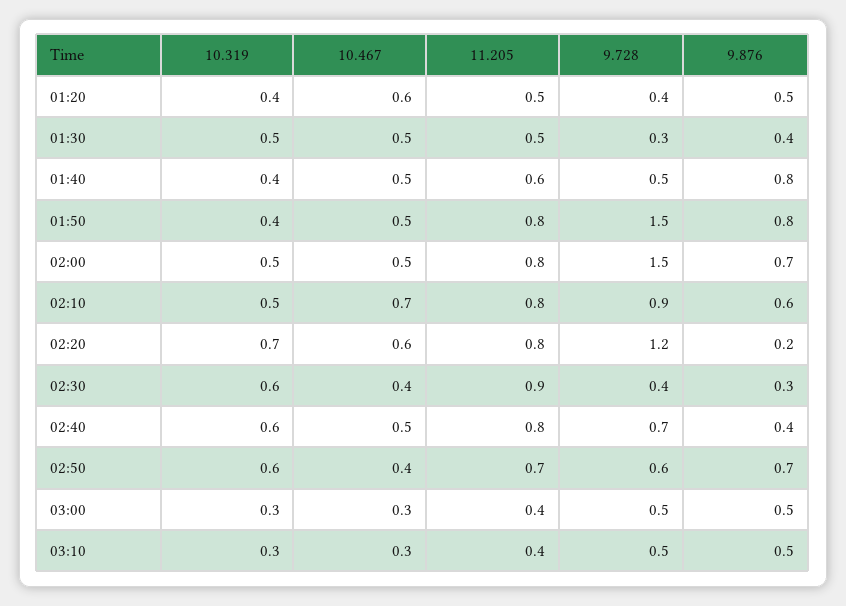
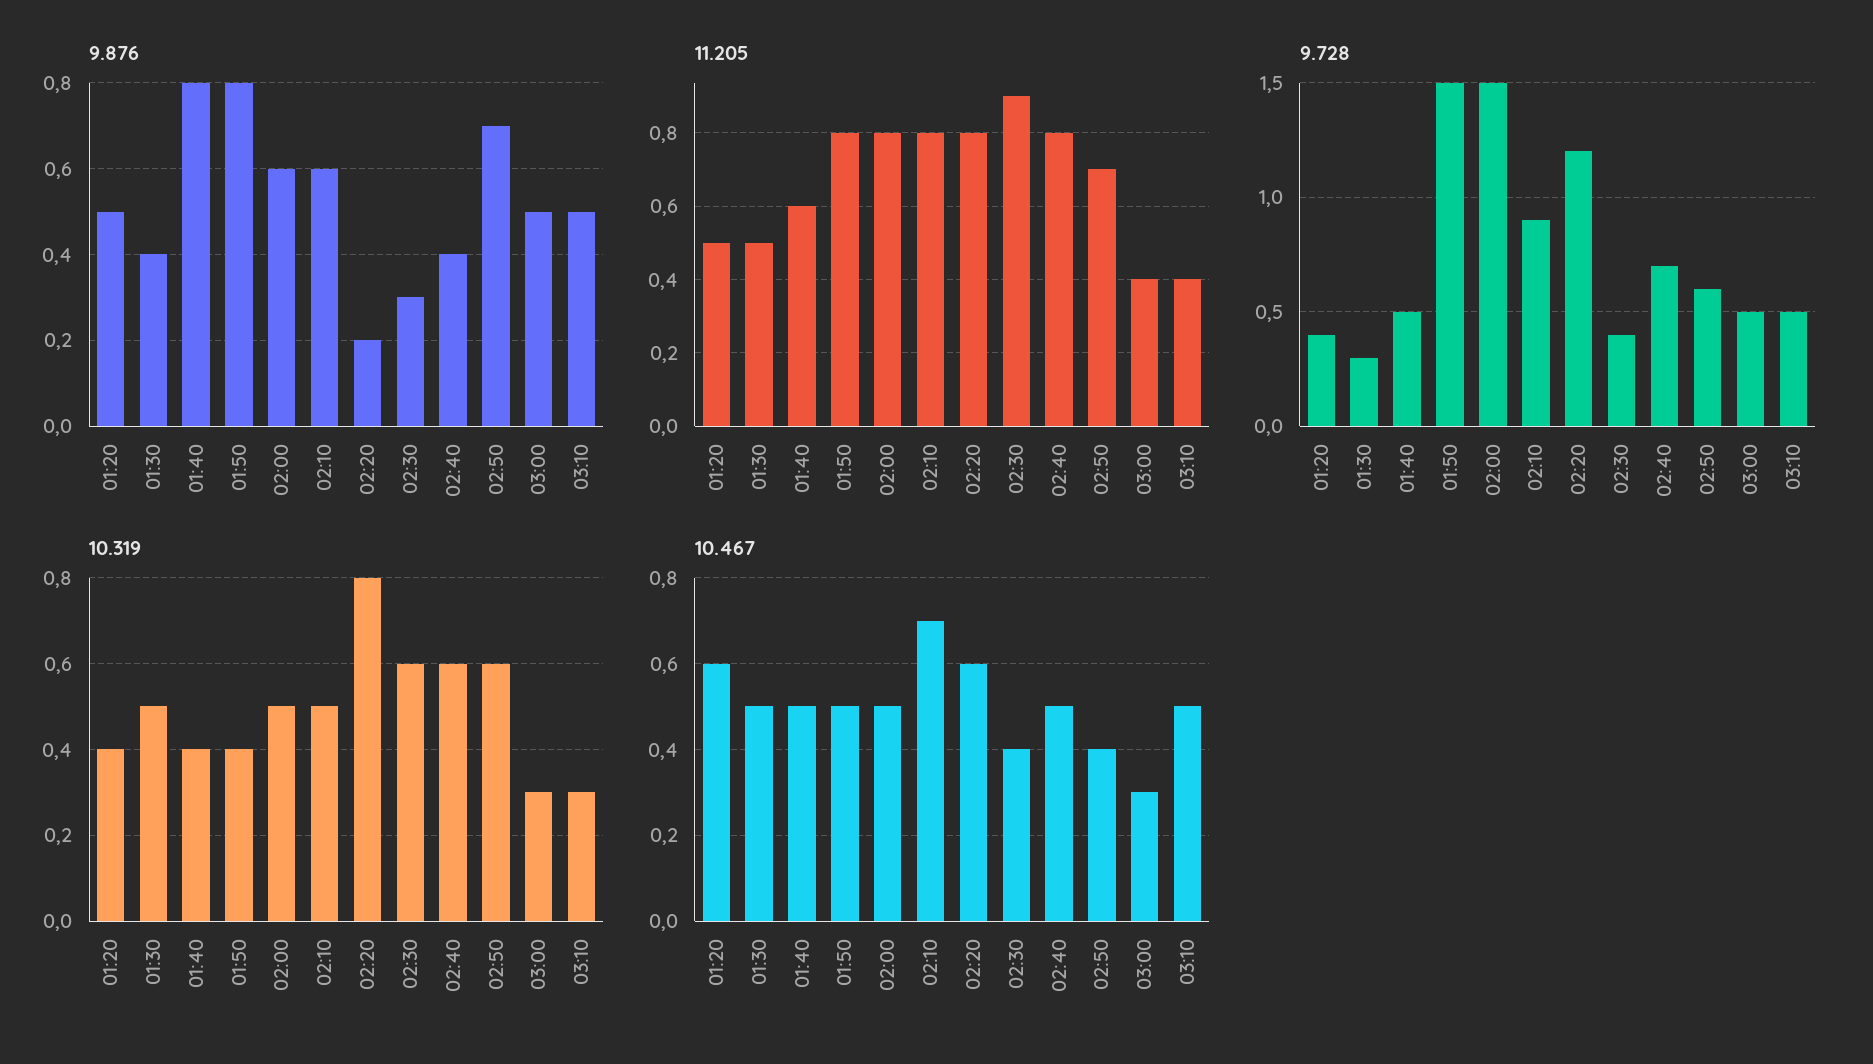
  {
    "10.319": {
      "01:20": 0.4,
      "01:30": 0.5,
      "01:40": 0.4,
      "01:50": 0.4,
      "02:00": 0.5,
      "02:10": 0.5,
-     "02:20": 0.7,
+     "02:20": 0.8,
      "02:30": 0.6,
      "02:40": 0.6,
      "02:50": 0.6,
      "03:00": 0.3,
      "03:10": 0.3
    },
    "10.467": {
      "01:20": 0.6,
      "01:30": 0.5,
      "01:40": 0.5,
      "01:50": 0.5,
      "02:00": 0.5,
      "02:10": 0.7,
      "02:20": 0.6,
      "02:30": 0.4,
      "02:40": 0.5,
      "02:50": 0.4,
      "03:00": 0.3,
-     "03:10": 0.3
+     "03:10": 0.5
    },
    "11.205": {
      "01:20": 0.5,
      "01:30": 0.5,
      "01:40": 0.6,
      "01:50": 0.8,
      "02:00": 0.8,
      "02:10": 0.8,
      "02:20": 0.8,
      "02:30": 0.9,
      "02:40": 0.8,
      "02:50": 0.7,
      "03:00": 0.4,
      "03:10": 0.4
    },
    "9.728": {
      "01:20": 0.4,
      "01:30": 0.3,
      "01:40": 0.5,
      "01:50": 1.5,
      "02:00": 1.5,
      "02:10": 0.9,
      "02:20": 1.2,
      "02:30": 0.4,
      "02:40": 0.7,
      "02:50": 0.6,
      "03:00": 0.5,
      "03:10": 0.5
    },
    "9.876": {
      "01:20": 0.5,
      "01:30": 0.4,
      "01:40": 0.8,
      "01:50": 0.8,
-     "02:00": 0.7,
+     "02:00": 0.6,
      "02:10": 0.6,
      "02:20": 0.2,
      "02:30": 0.3,
      "02:40": 0.4,
      "02:50": 0.7,
      "03:00": 0.5,
      "03:10": 0.5
    }
  }

